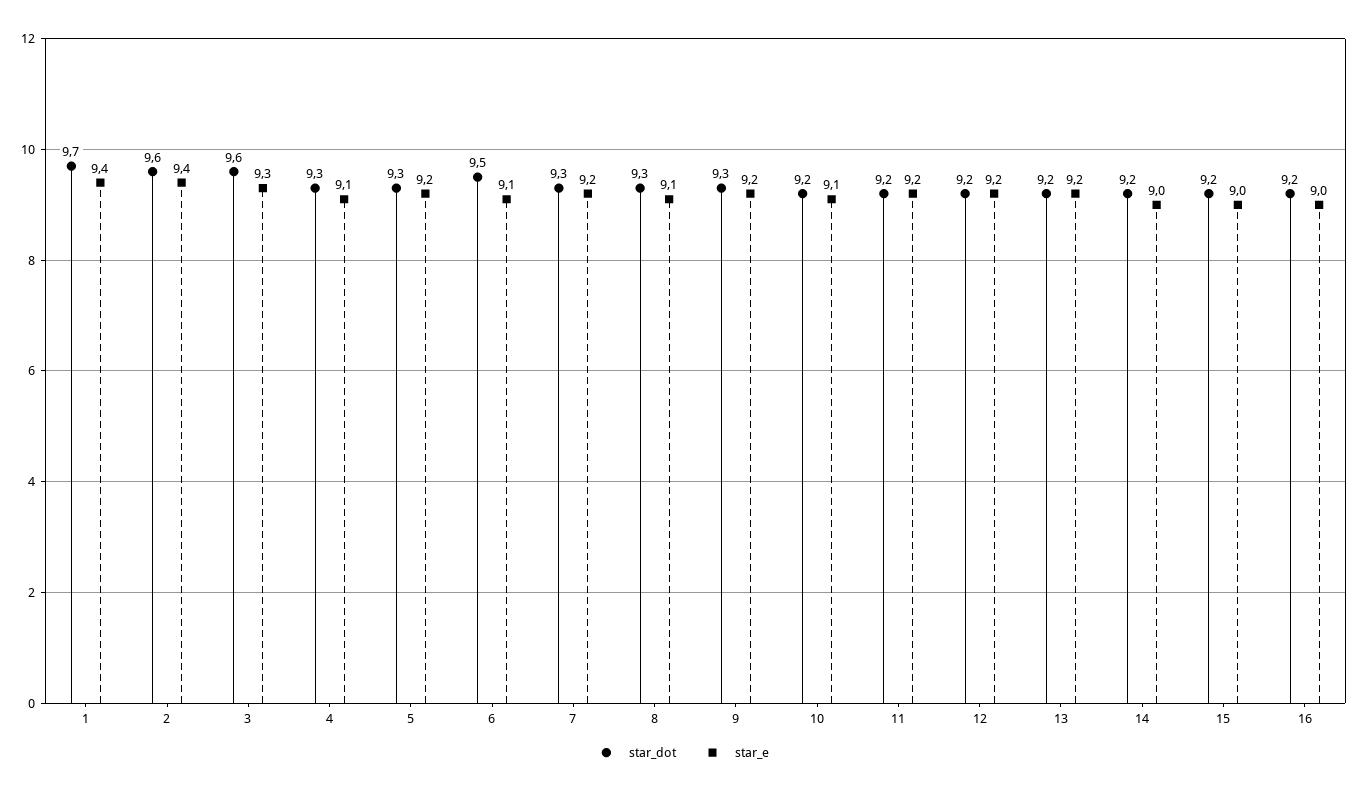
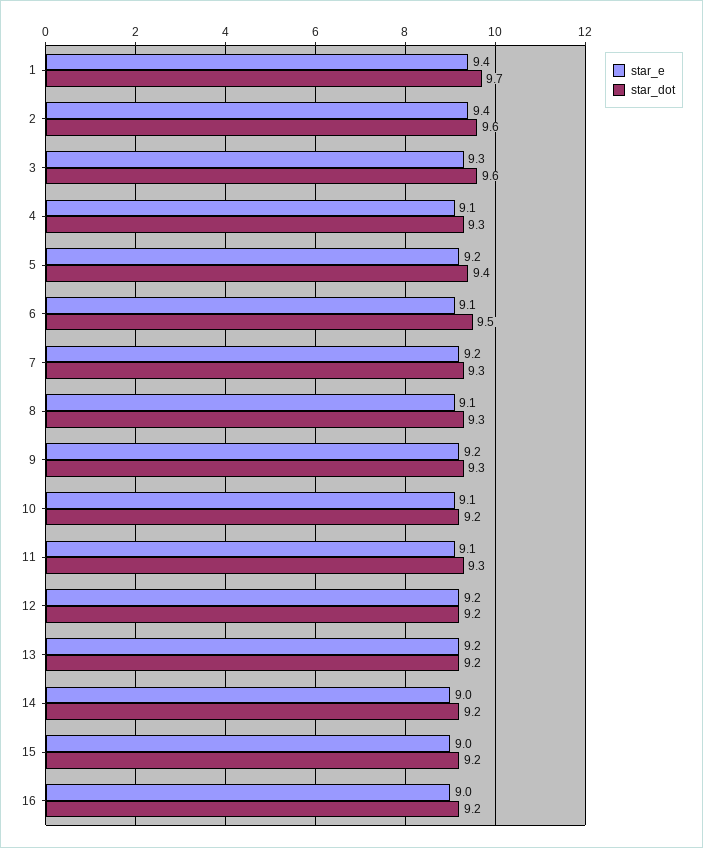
  {
    "star_dot": {
      "1": 9.7,
      "2": 9.6,
      "3": 9.6,
      "4": 9.3,
-     "5": 9.3,
+     "5": 9.4,
      "6": 9.5,
      "7": 9.3,
      "8": 9.3,
      "9": 9.3,
      "10": 9.2,
-     "11": 9.2,
+     "11": 9.3,
      "12": 9.2,
      "13": 9.2,
      "14": 9.2,
      "15": 9.2,
      "16": 9.2
    },
    "star_e": {
      "1": 9.4,
      "2": 9.4,
      "3": 9.3,
      "4": 9.1,
      "5": 9.2,
      "6": 9.1,
      "7": 9.2,
      "8": 9.1,
      "9": 9.2,
      "10": 9.1,
-     "11": 9.2,
+     "11": 9.1,
      "12": 9.2,
      "13": 9.2,
      "14": 9,
      "15": 9,
      "16": 9
    }
  }

